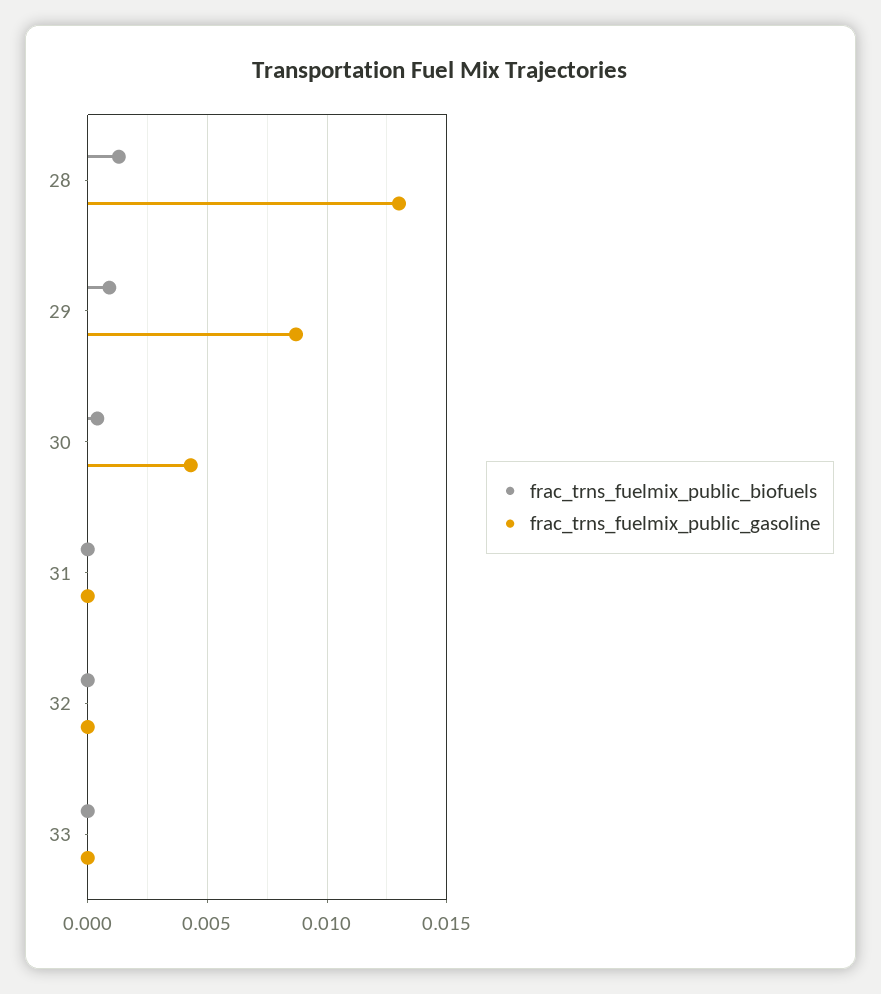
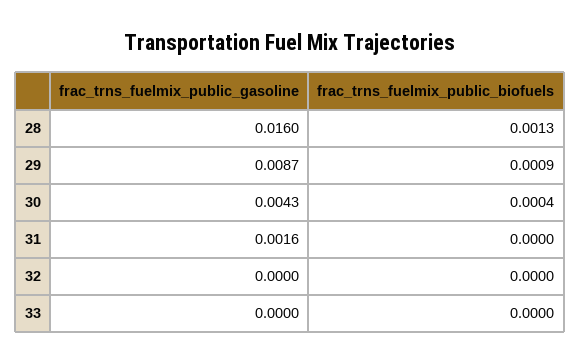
  {
    "frac_trns_fuelmix_public_biofuels": {
      "28": 0.0013,
      "29": 0.0009,
      "30": 0.0004,
      "31": 0,
      "32": 0,
      "33": 0
    },
    "frac_trns_fuelmix_public_gasoline": {
-     "28": 0.013,
+     "28": 0.016,
      "29": 0.0087,
      "30": 0.0043,
-     "31": 0,
+     "31": 0.0016,
      "32": 0,
      "33": 0
    }
  }

